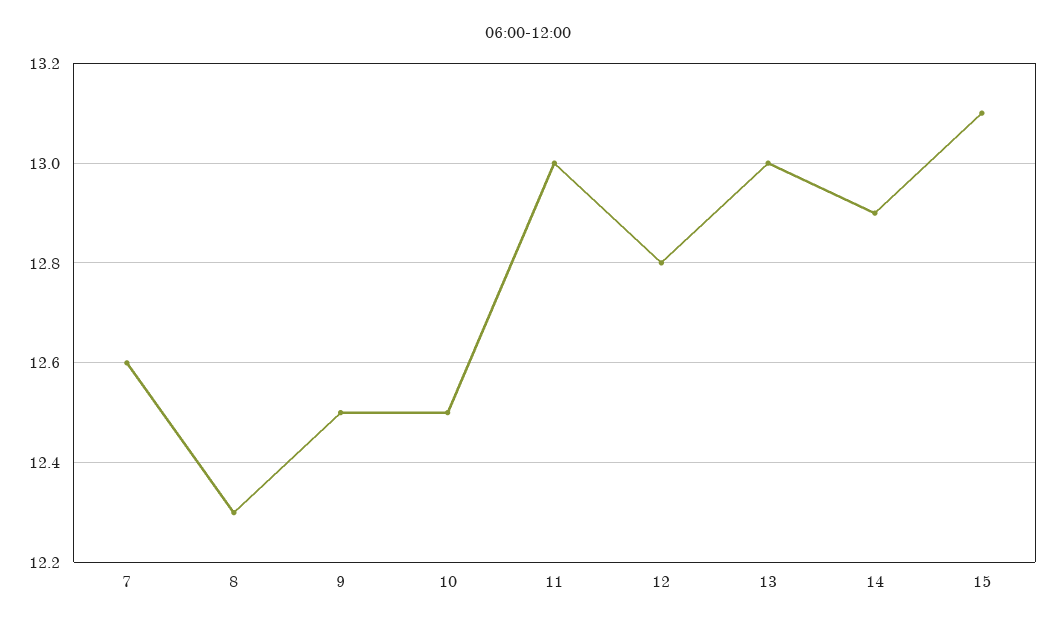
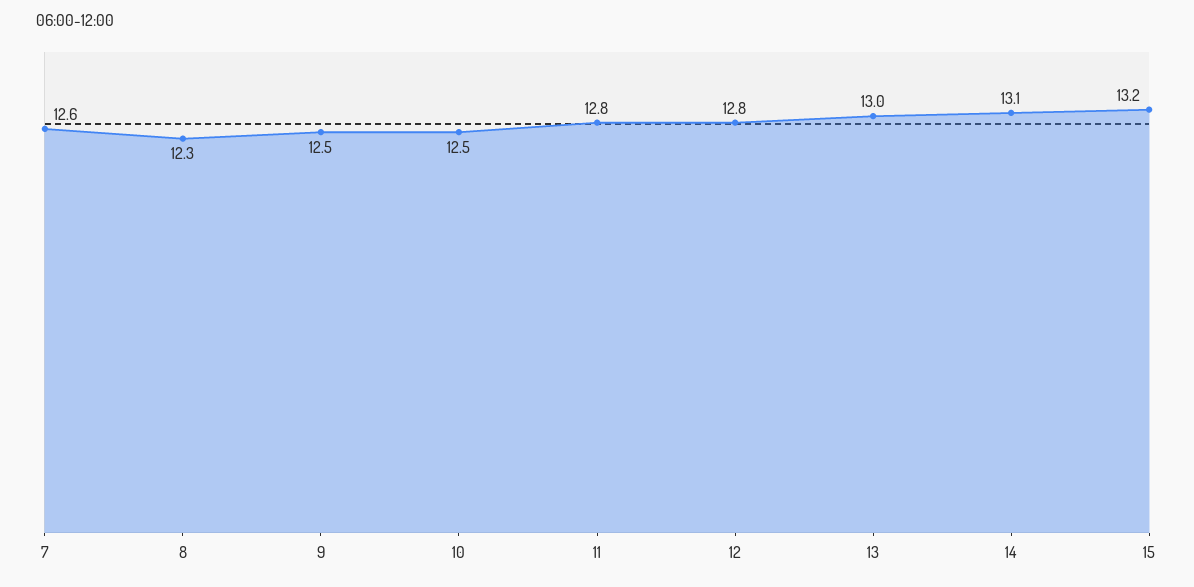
  {
    "7": 12.6,
    "8": 12.3,
    "9": 12.5,
    "10": 12.5,
-   "11": 13,
+   "11": 12.8,
    "12": 12.8,
    "13": 13,
-   "14": 12.9,
+   "14": 13.1,
-   "15": 13.1
+   "15": 13.2
  }

